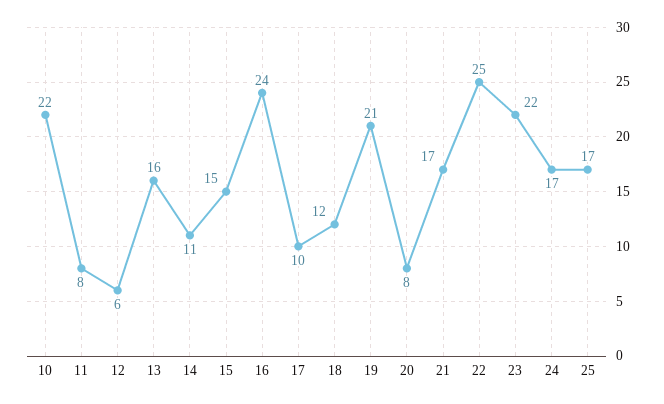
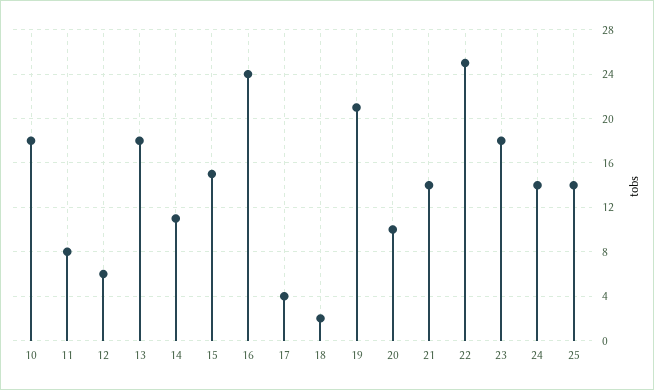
  {
-   "10": 22,
+   "10": 18,
    "11": 8,
    "12": 6,
-   "13": 16,
+   "13": 18,
    "14": 11,
    "15": 15,
    "16": 24,
-   "17": 10,
+   "17": 4,
-   "18": 12,
+   "18": 2,
    "19": 21,
-   "20": 8,
+   "20": 10,
-   "21": 17,
+   "21": 14,
    "22": 25,
-   "23": 22,
+   "23": 18,
-   "24": 17,
+   "24": 14,
-   "25": 17
+   "25": 14
  }

